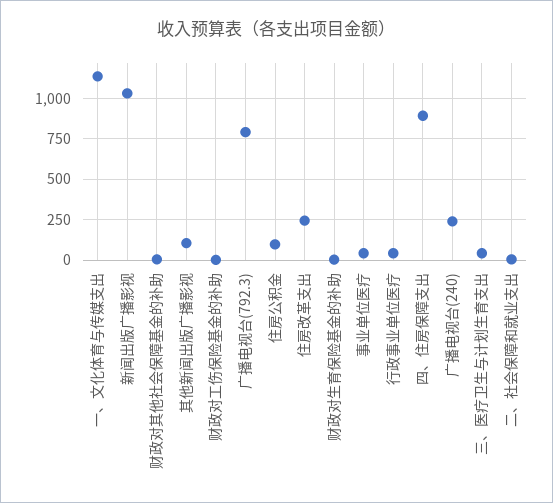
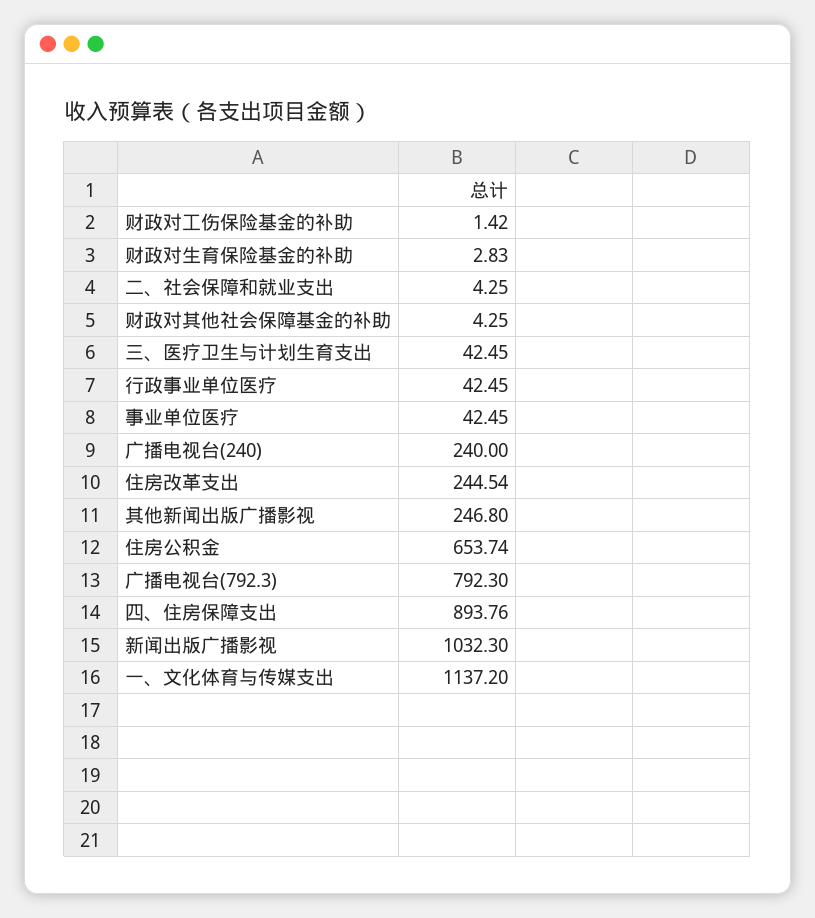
  {
    "一、文化体育与传媒支出": 1137.2,
    "新闻出版广播影视": 1032.3,
    "财政对其他社会保障基金的补助": 4.25,
-   "其他新闻出版广播影视": 100,
+   "其他新闻出版广播影视": 246.8,
    "财政对工伤保险基金的补助": 1.42,
    "广播电视台(792.3)": 792.3,
-   "住房公积金": 100,
+   "住房公积金": 653.74,
    "住房改革支出": 244.54,
    "财政对生育保险基金的补助": 2.83,
    "事业单位医疗": 42.45,
    "行政事业单位医疗": 42.45,
    "四、住房保障支出": 893.76,
    "广播电视台(240)": 240,
    "三、医疗卫生与计划生育支出": 42.45,
    "二、社会保障和就业支出": 4.25
  }

